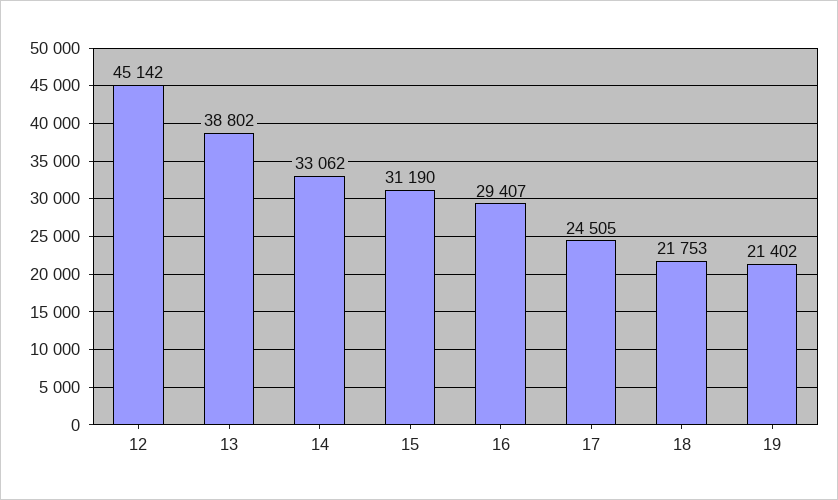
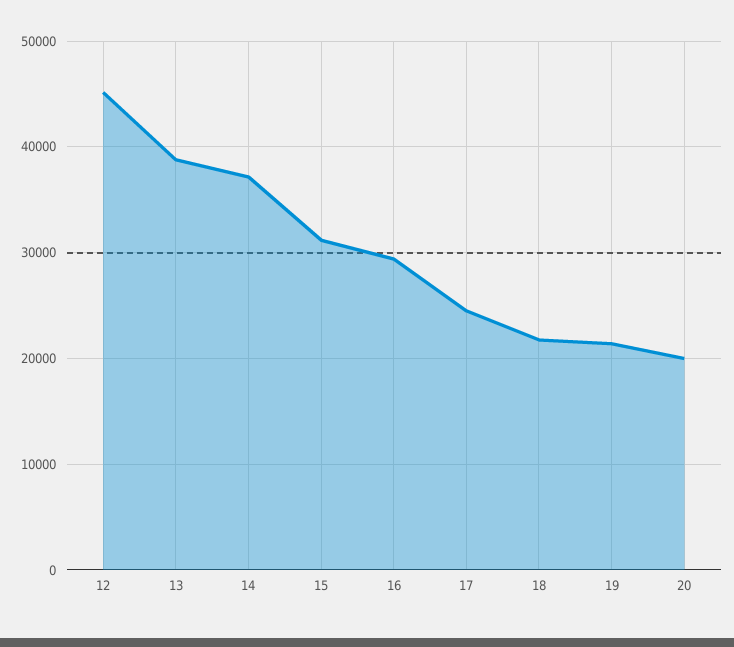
  {
    "12": 45142,
    "13": 38802,
-   "14": 33062,
+   "14": 37000,
    "15": 31190,
    "16": 29407,
    "17": 24505,
    "18": 21753,
-   "19": 21402
+   "19": 21402,
+   "20": 20000
  }

